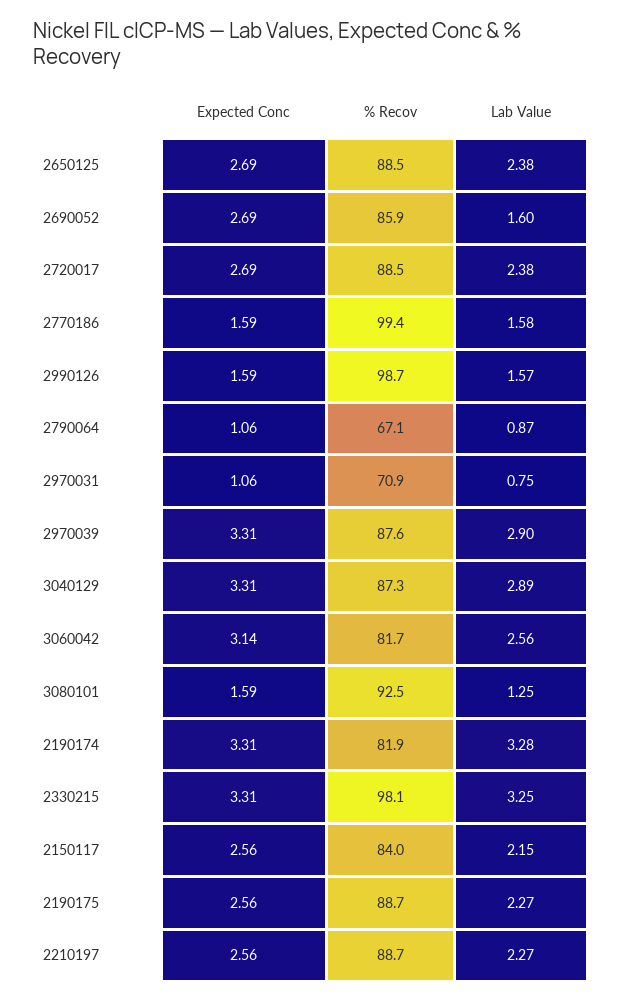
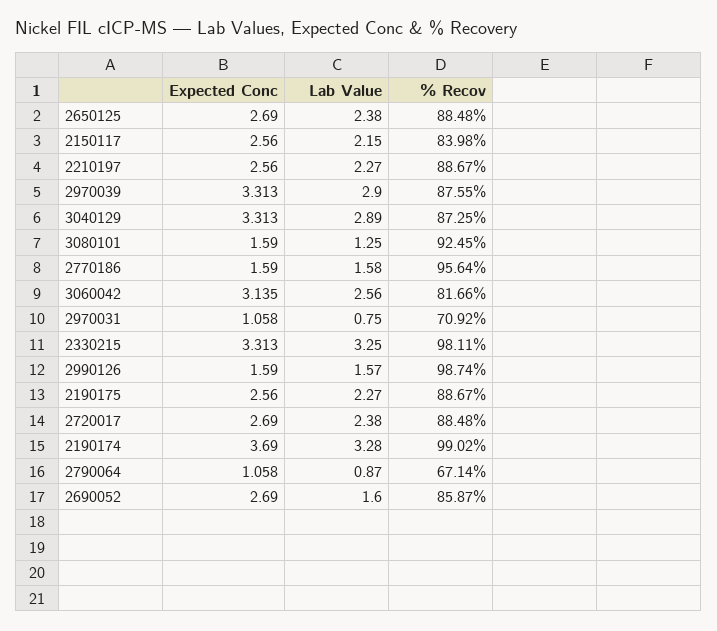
  {
    "Expected Conc": {
      "2650125": 2.69,
      "2690052": 2.69,
      "2720017": 2.69,
      "2770186": 1.59,
      "2990126": 1.59,
      "2790064": 1.058,
      "2970031": 1.058,
      "2970039": 3.313,
      "3040129": 3.313,
      "3060042": 3.135,
      "3080101": 1.59,
-     "2190174": 3.31,
+     "2190174": 3.69,
      "2330215": 3.313,
      "2150117": 2.56,
      "2190175": 2.56,
      "2210197": 2.56
    },
    "% Recov": {
      "2650125": 88.48,
      "2690052": 85.87,
      "2720017": 88.48,
-     "2770186": 99.4,
+     "2770186": 95.64,
      "2990126": 98.74,
      "2790064": 67.14,
      "2970031": 70.92,
      "2970039": 87.55,
      "3040129": 87.25,
      "3060042": 81.66,
      "3080101": 92.45,
-     "2190174": 81.9,
+     "2190174": 99.02,
      "2330215": 98.11,
      "2150117": 83.98,
      "2190175": 88.67,
      "2210197": 88.67
    },
    "Lab Value": {
      "2650125": 2.38,
      "2690052": 1.6,
      "2720017": 2.38,
      "2770186": 1.58,
      "2990126": 1.57,
      "2790064": 0.87,
      "2970031": 0.75,
      "2970039": 2.9,
      "3040129": 2.89,
      "3060042": 2.56,
      "3080101": 1.25,
      "2190174": 3.28,
      "2330215": 3.25,
      "2150117": 2.15,
      "2190175": 2.27,
      "2210197": 2.27
    }
  }

